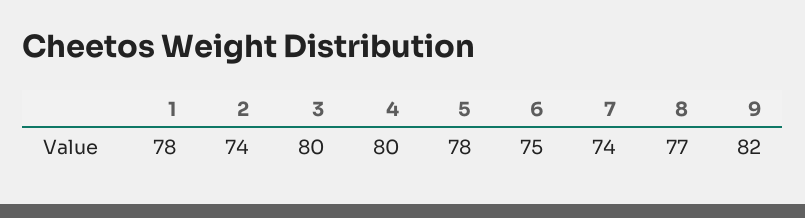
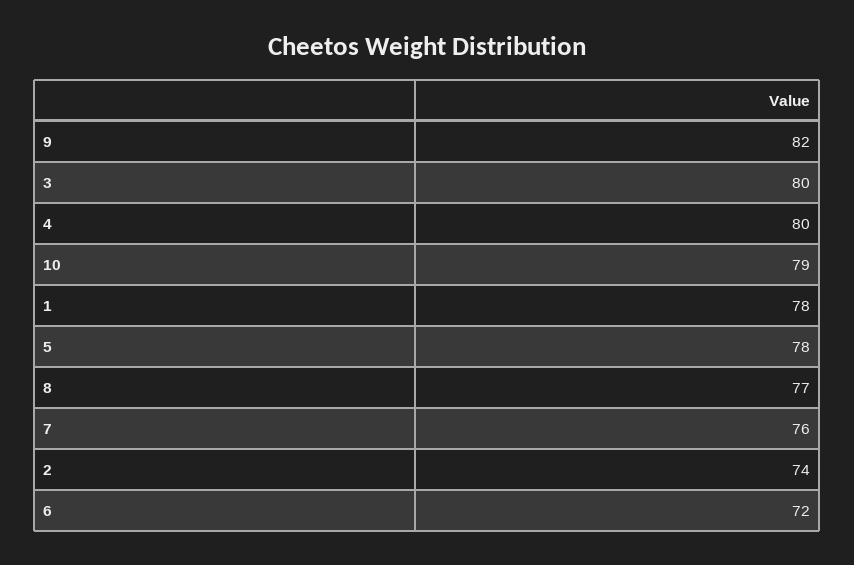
  {
    "1": 78,
    "2": 74,
    "3": 80,
    "4": 80,
    "5": 78,
-   "6": 75,
+   "6": 72,
-   "7": 74,
+   "7": 76,
    "8": 77,
-   "9": 82
+   "9": 82,
+   "10": 79
  }

